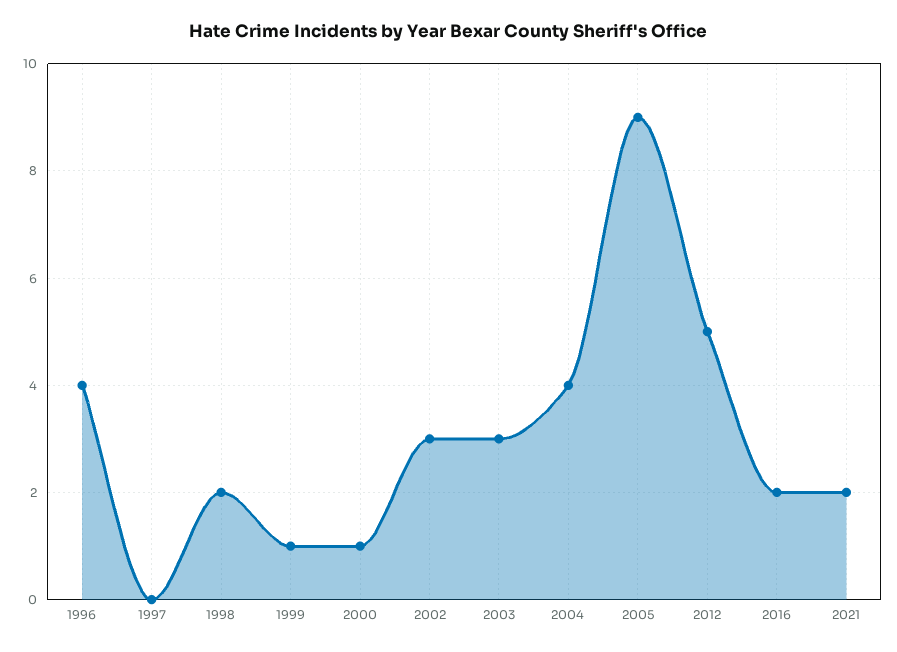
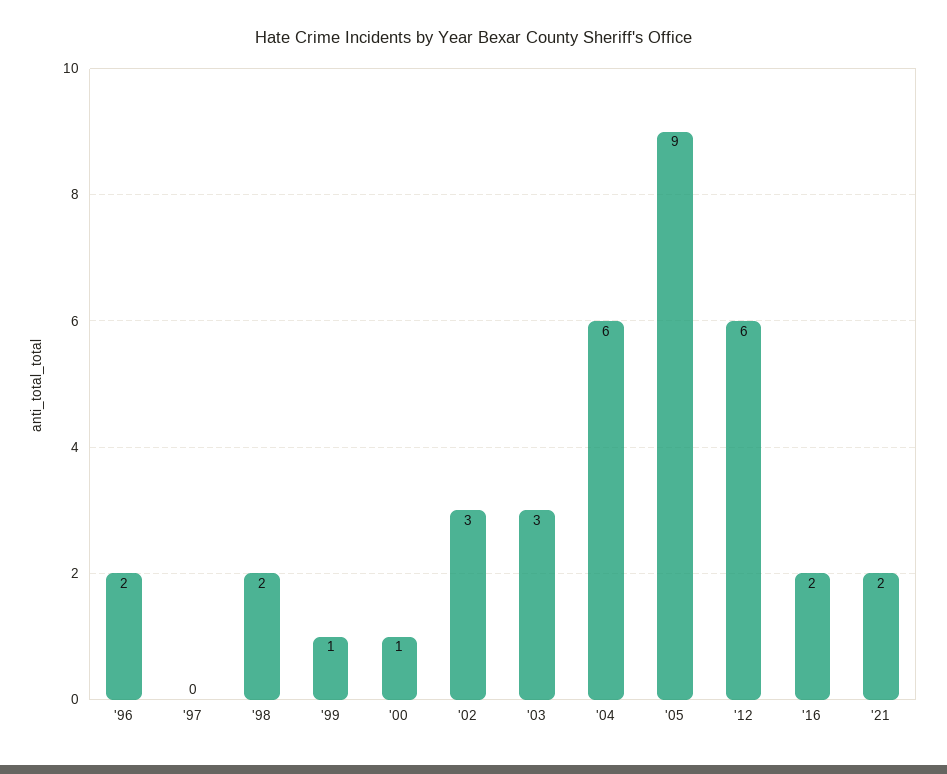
  {
-   "1996": 4,
+   "1996": 2,
    "1997": 0,
    "1998": 2,
    "1999": 1,
    "2000": 1,
    "2002": 3,
    "2003": 3,
-   "2004": 4,
+   "2004": 6,
    "2005": 9,
-   "2012": 5,
+   "2012": 6,
    "2016": 2,
    "2021": 2
  }

